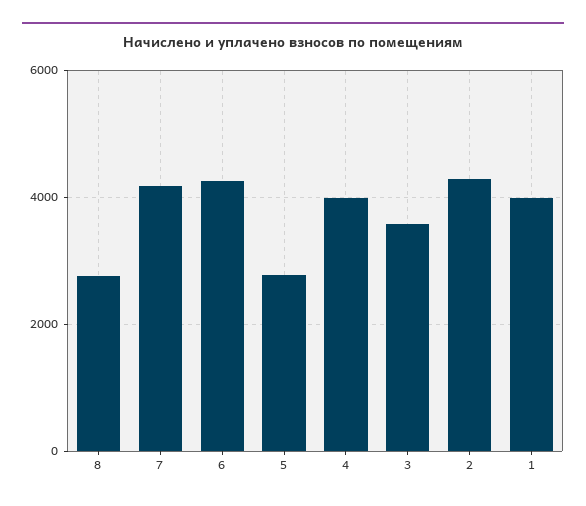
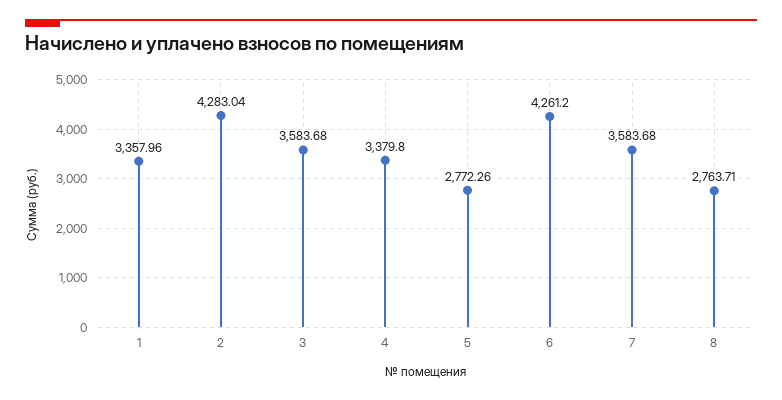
  {
    "8": 2763.71,
-   "7": 4200,
+   "7": 3583.68,
    "6": 4261.2,
    "5": 2772.26,
-   "4": 4000,
+   "4": 3379.8,
    "3": 3583.68,
    "2": 4283.04,
-   "1": 4000
+   "1": 3357.96
  }

